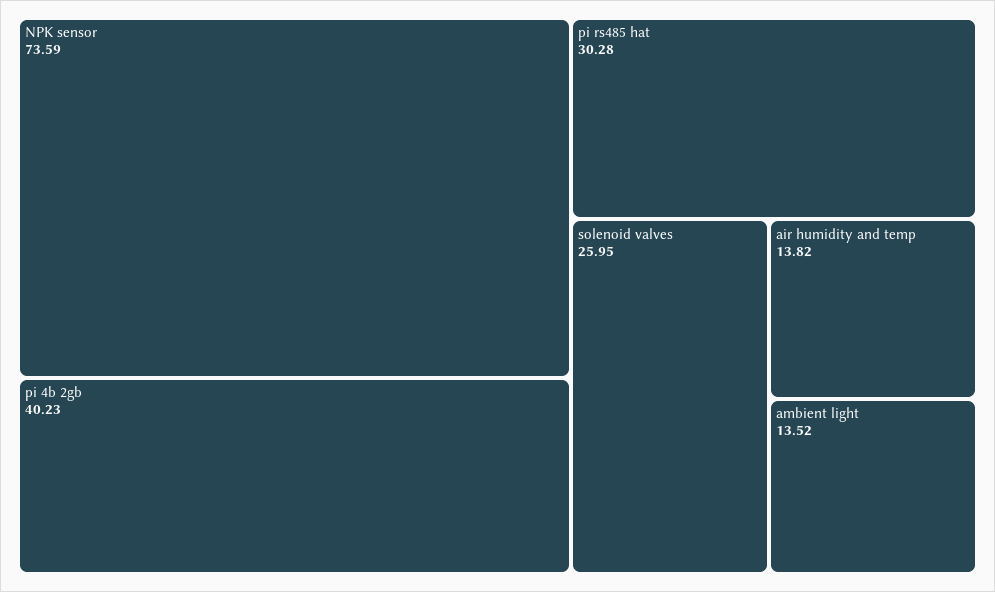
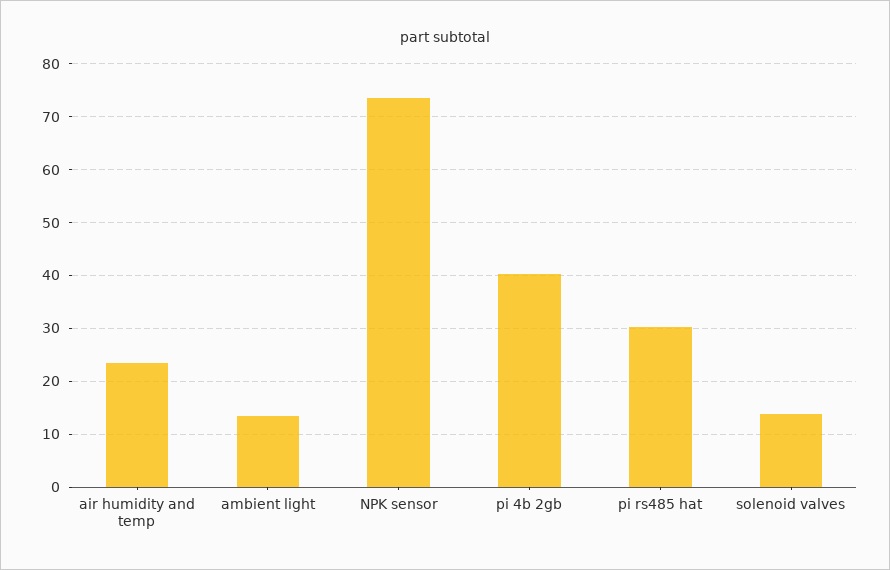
  {
    "NPK sensor": 73.59,
    "pi 4b 2gb": 40.23,
    "pi rs485 hat": 30.28,
-   "solenoid valves": 25.95,
+   "solenoid valves": 14,
-   "air humidity and temp": 13.82,
+   "air humidity and temp": 24,
    "ambient light": 13.52
  }

